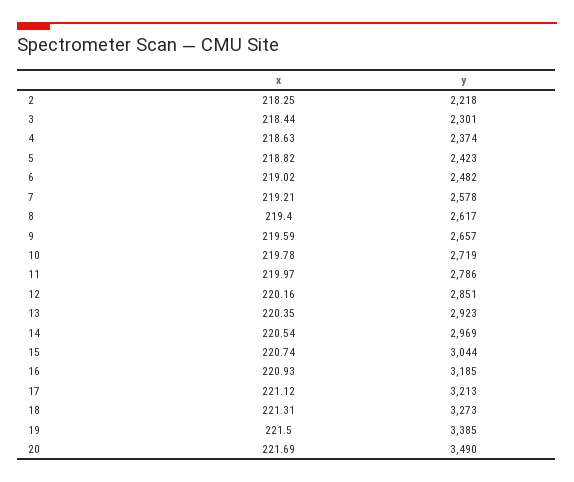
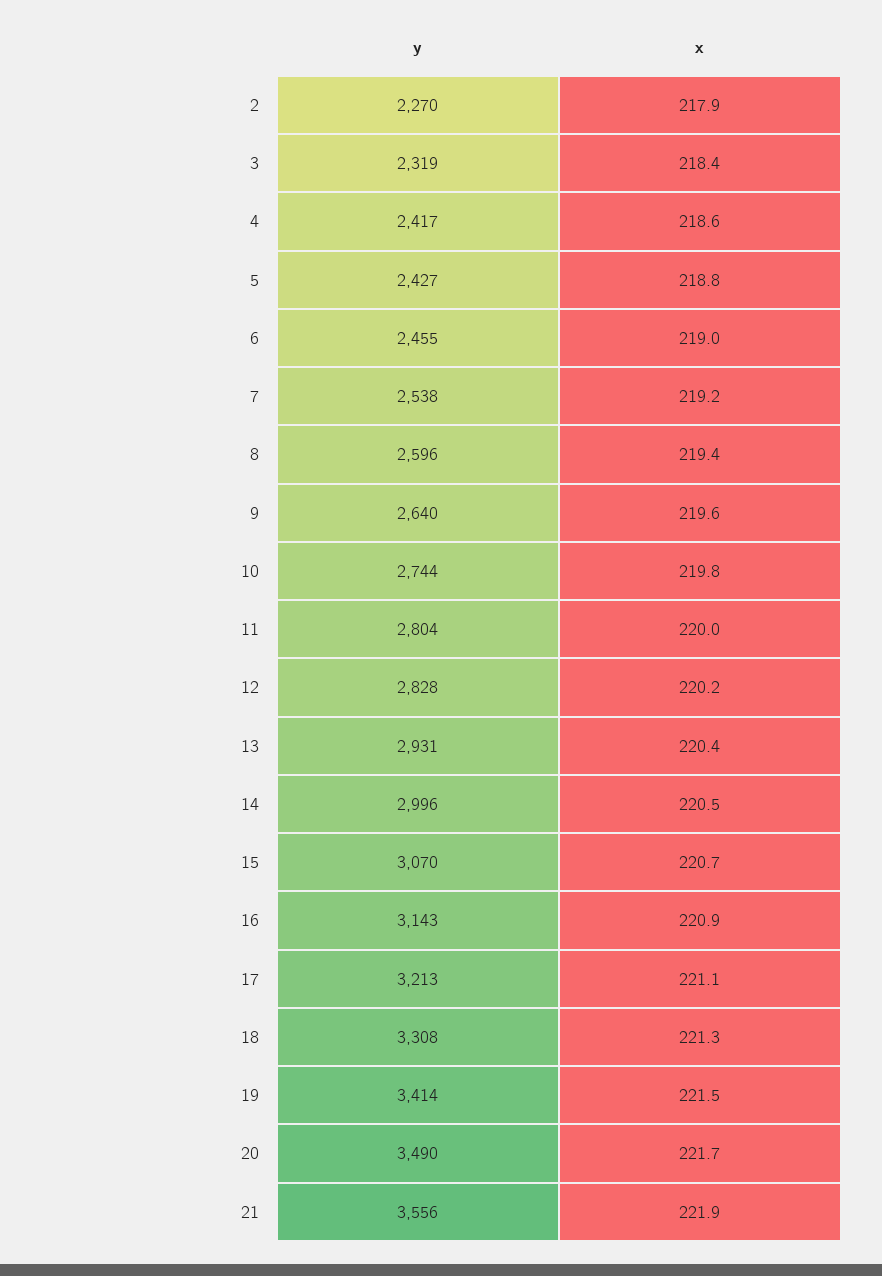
  {
    "x": {
-     "2": 218.25,
+     "2": 217.9,
      "3": 218.44,
      "4": 218.63,
      "5": 218.82,
      "6": 219.02,
      "7": 219.21,
      "8": 219.4,
      "9": 219.59,
      "10": 219.78,
      "11": 219.97,
      "12": 220.16,
      "13": 220.35,
      "14": 220.54,
      "15": 220.74,
      "16": 220.93,
      "17": 221.12,
      "18": 221.31,
      "19": 221.5,
-     "20": 221.69
+     "20": 221.69,
+     "21": 221.9
    },
    "y": {
-     "2": 2218,
+     "2": 2270,
-     "3": 2301,
+     "3": 2319,
-     "4": 2374,
+     "4": 2417,
-     "5": 2423,
+     "5": 2427,
-     "6": 2482,
+     "6": 2455,
-     "7": 2578,
+     "7": 2538,
-     "8": 2617,
+     "8": 2596,
-     "9": 2657,
+     "9": 2640,
-     "10": 2719,
+     "10": 2744,
-     "11": 2786,
+     "11": 2804,
-     "12": 2851,
+     "12": 2828,
-     "13": 2923,
+     "13": 2931,
-     "14": 2969,
+     "14": 2996,
-     "15": 3044,
+     "15": 3070,
-     "16": 3185,
+     "16": 3143,
      "17": 3213,
-     "18": 3273,
+     "18": 3308,
-     "19": 3385,
+     "19": 3414,
-     "20": 3490
+     "20": 3490,
+     "21": 3556
    }
  }

